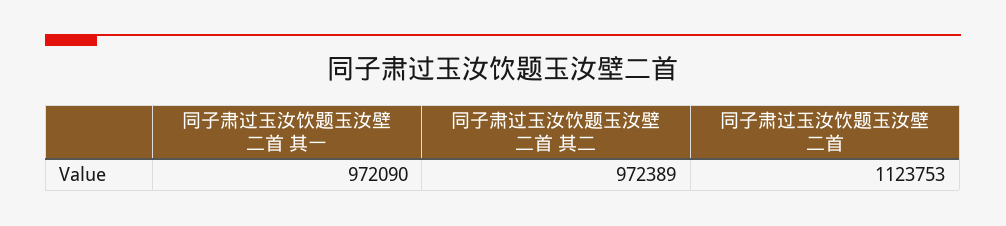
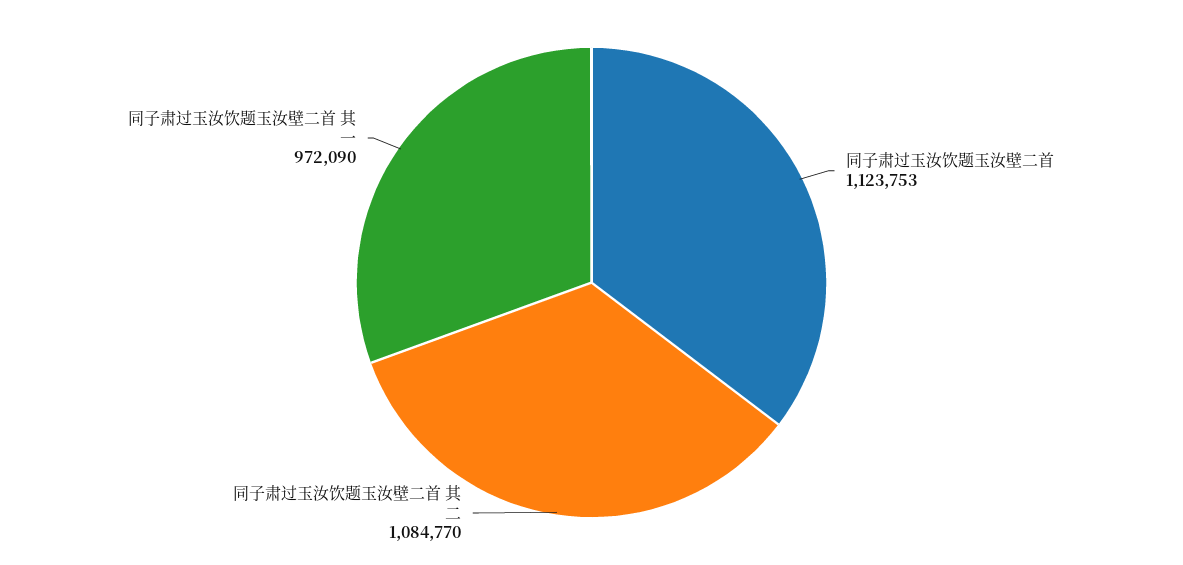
  {
    "同子肃过玉汝饮题玉汝壁二首 其一": 972090,
-   "同子肃过玉汝饮题玉汝壁二首 其二": 972389,
+   "同子肃过玉汝饮题玉汝壁二首 其二": 1084770,
    "同子肃过玉汝饮题玉汝壁二首": 1123753
  }

